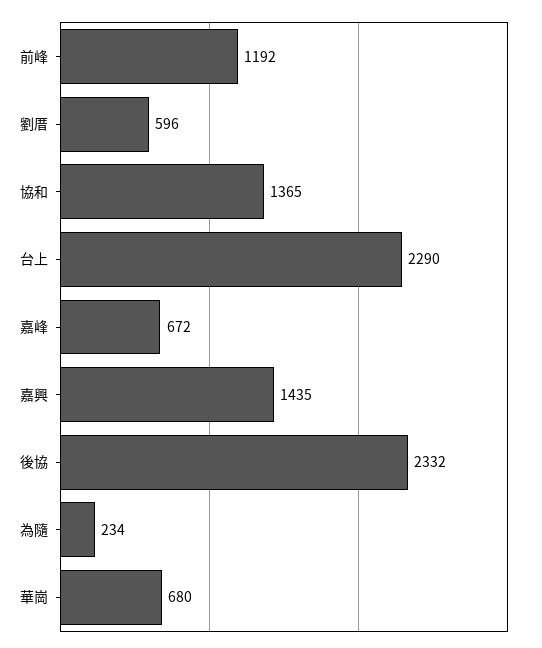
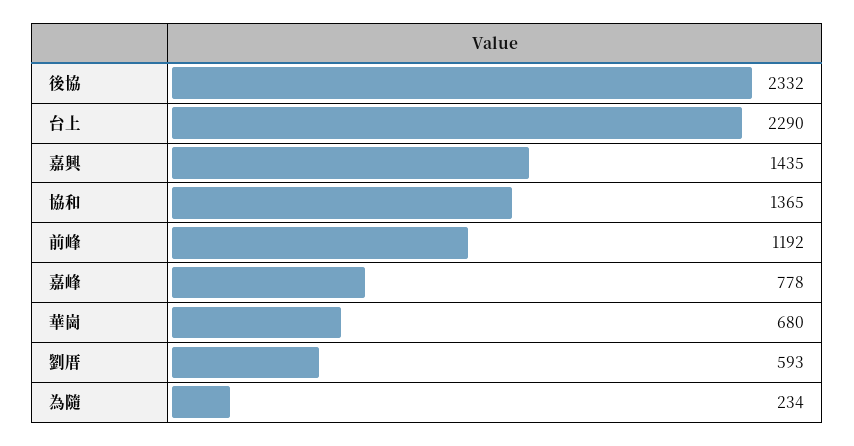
  {
    "前峰": 1192,
-   "劉厝": 596,
+   "劉厝": 593,
    "協和": 1365,
    "台上": 2290,
-   "嘉峰": 672,
+   "嘉峰": 778,
    "嘉興": 1435,
    "後協": 2332,
    "為隨": 234,
    "華崗": 680
  }

